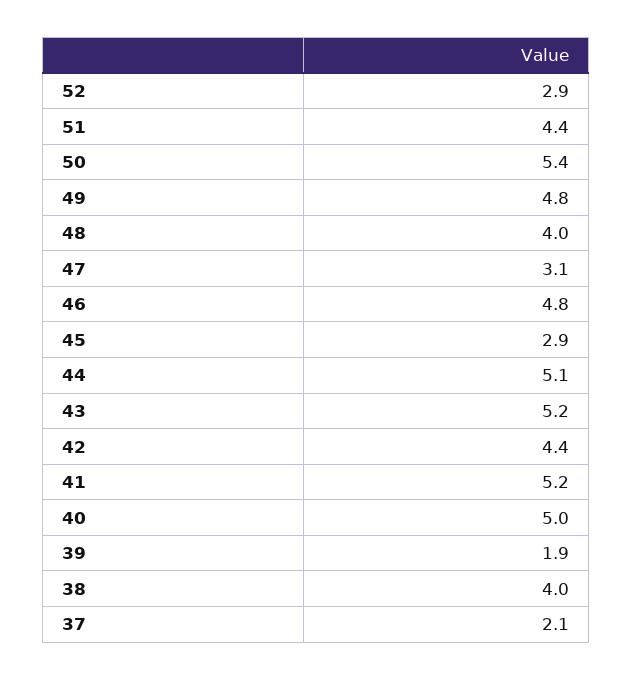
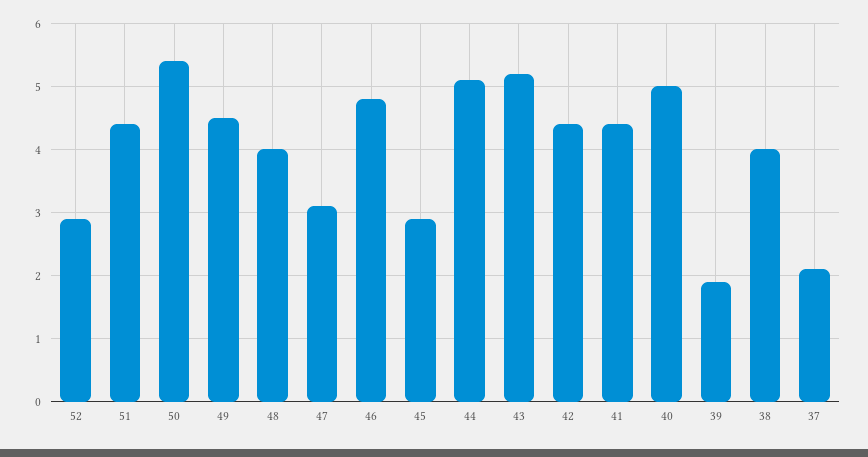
  {
    "52": 2.9,
    "51": 4.4,
    "50": 5.4,
-   "49": 4.8,
+   "49": 4.5,
    "48": 4,
    "47": 3.1,
    "46": 4.8,
    "45": 2.9,
    "44": 5.1,
    "43": 5.2,
    "42": 4.4,
-   "41": 5.2,
+   "41": 4.4,
    "40": 5,
    "39": 1.9,
    "38": 4,
    "37": 2.1
  }

